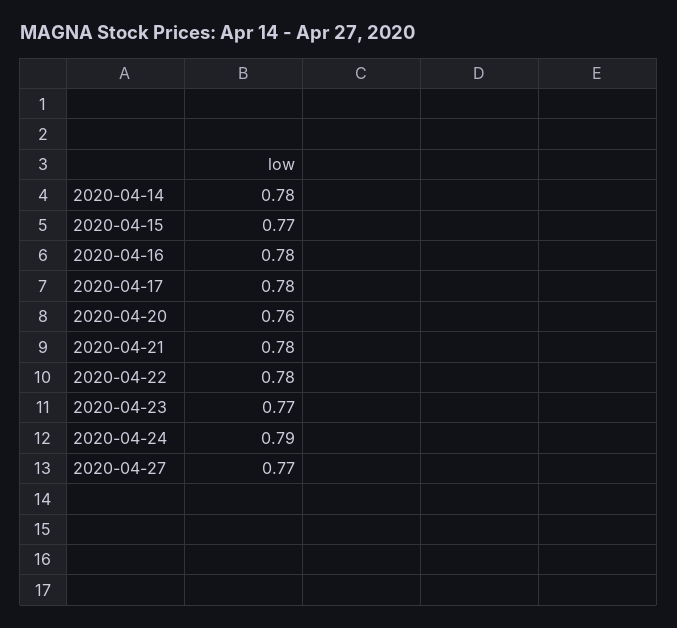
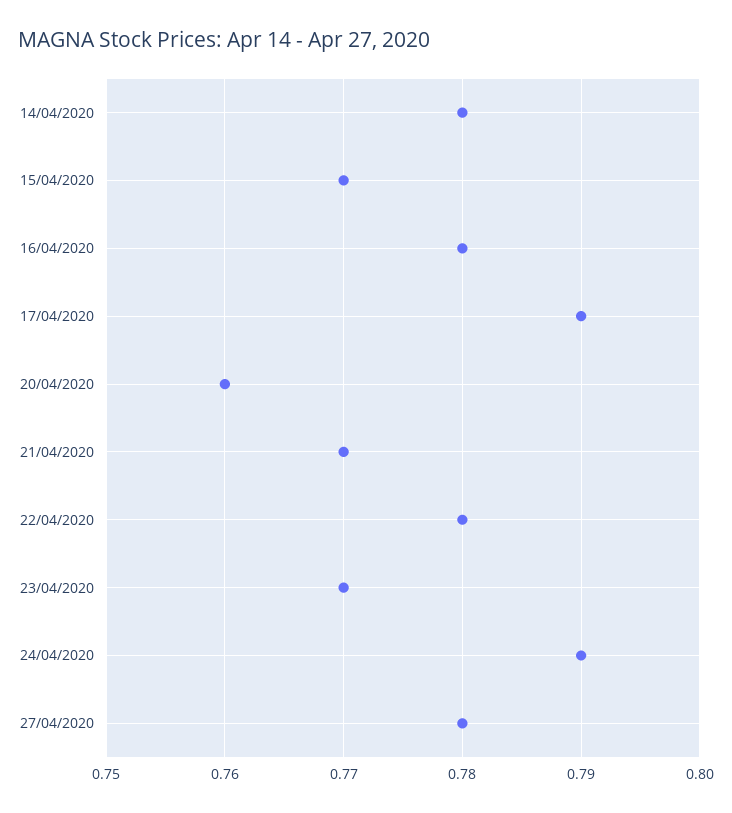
  {
    "2020-04-14": 0.78,
    "2020-04-15": 0.77,
    "2020-04-16": 0.78,
-   "2020-04-17": 0.78,
+   "2020-04-17": 0.79,
    "2020-04-20": 0.76,
-   "2020-04-21": 0.78,
+   "2020-04-21": 0.77,
    "2020-04-22": 0.78,
    "2020-04-23": 0.77,
    "2020-04-24": 0.79,
-   "2020-04-27": 0.77
+   "2020-04-27": 0.78
  }

